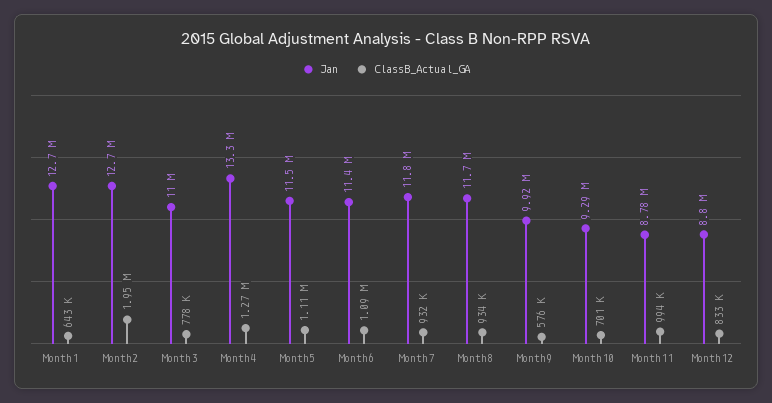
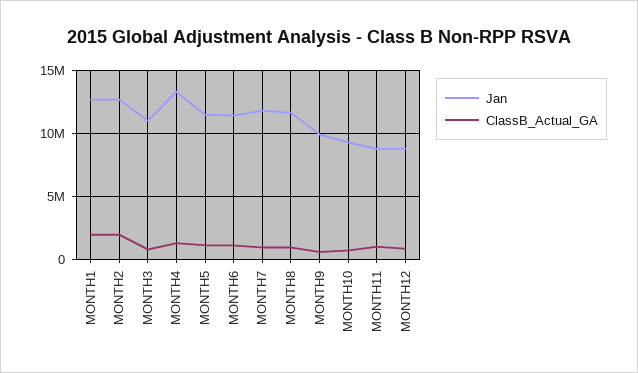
  {
    "Jan": {
      "Month1": 12700000,
      "Month2": 12700000,
      "Month3": 11000000,
      "Month4": 13300000,
      "Month5": 11500000,
      "Month6": 11400000,
      "Month7": 11800000,
      "Month8": 11700000,
      "Month9": 9920000,
      "Month10": 9290000,
      "Month11": 8780000,
      "Month12": 8800000
    },
    "ClassB_Actual_GA": {
-     "Month1": 643000,
+     "Month1": 2000000,
      "Month2": 1950000,
      "Month3": 778000,
      "Month4": 1270000,
      "Month5": 1110000,
      "Month6": 1090000,
      "Month7": 932000,
      "Month8": 934000,
      "Month9": 576000,
      "Month10": 701000,
      "Month11": 994000,
      "Month12": 833000
    }
  }

